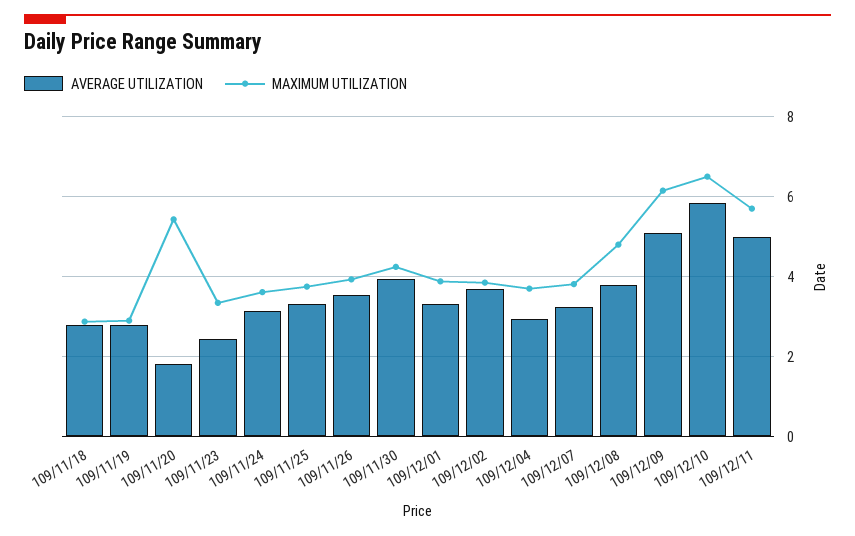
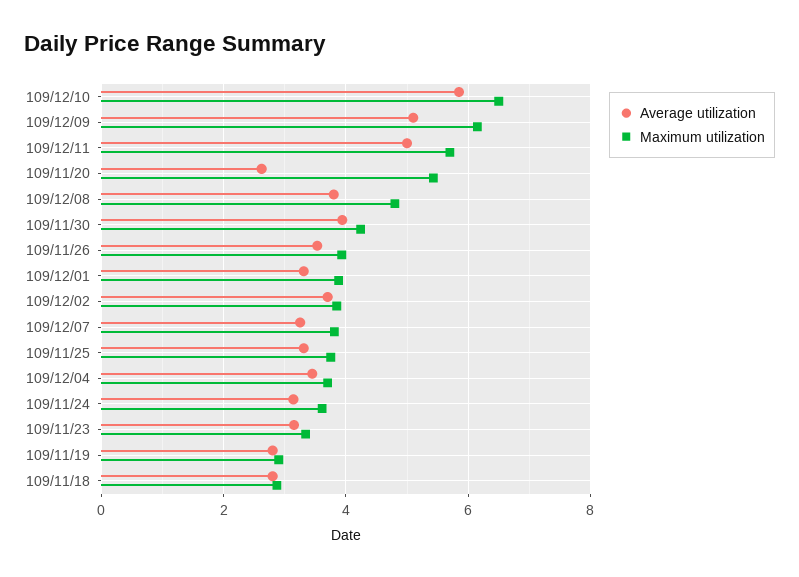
  {
    "AVERAGE UTILIZATION": {
      "109/11/18": 2.8,
      "109/11/19": 2.8,
-     "109/11/20": 1.8,
+     "109/11/20": 2.6,
-     "109/11/23": 2.4,
+     "109/11/23": 3.2,
      "109/11/24": 3.2,
      "109/11/25": 3.4,
      "109/11/26": 3.6,
      "109/11/30": 4,
      "109/12/01": 3.4,
      "109/12/02": 3.8,
-     "109/12/04": 3,
+     "109/12/04": 3.4,
      "109/12/07": 3.2,
      "109/12/08": 3.8,
      "109/12/09": 5.2,
      "109/12/10": 5.8,
      "109/12/11": 5
    },
    "MAXIMUM UTILIZATION": {
      "109/11/18": 2.8,
      "109/11/19": 3,
      "109/11/20": 5.4,
      "109/11/23": 3.4,
      "109/11/24": 3.6,
      "109/11/25": 3.8,
      "109/11/26": 4,
      "109/11/30": 4.2,
      "109/12/01": 3.8,
      "109/12/02": 3.8,
      "109/12/04": 3.8,
      "109/12/07": 3.8,
      "109/12/08": 4.8,
      "109/12/09": 6.2,
      "109/12/10": 6.6,
      "109/12/11": 5.8
    }
  }

